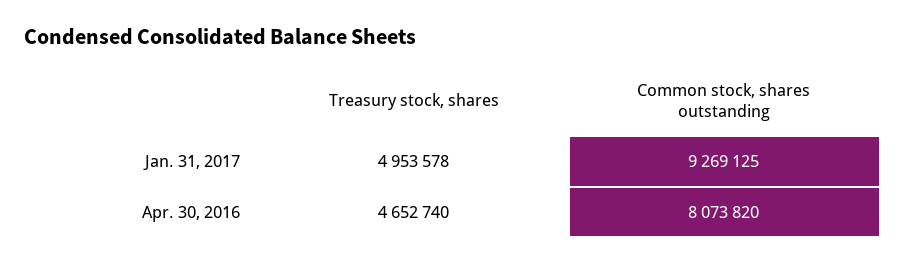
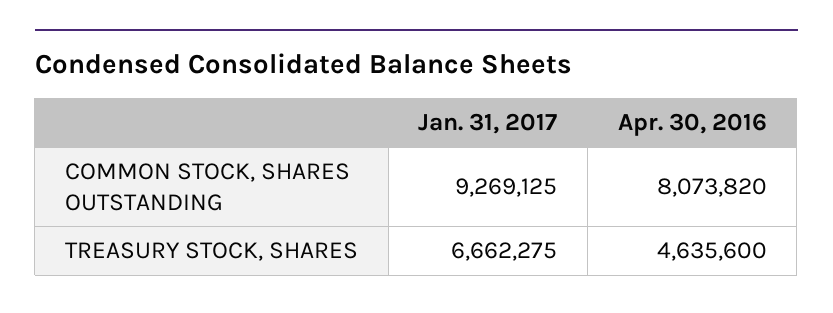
  {
    "Treasury stock, shares": {
-     "Jan. 31, 2017": 4953578,
+     "Jan. 31, 2017": 6662275,
-     "Apr. 30, 2016": 4652740
+     "Apr. 30, 2016": 4635600
    },
    "Common stock, shares outstanding": {
      "Jan. 31, 2017": 9269125,
      "Apr. 30, 2016": 8073820
    }
  }

